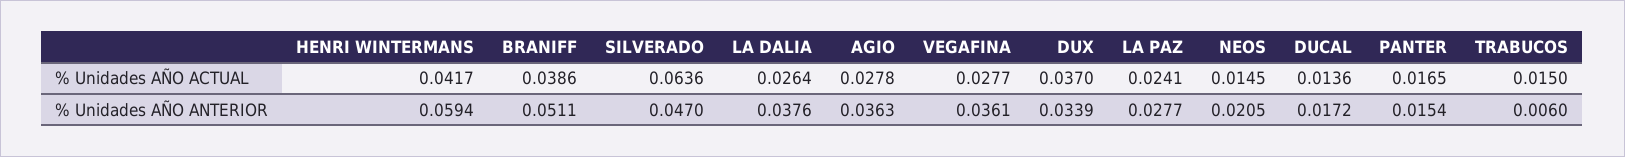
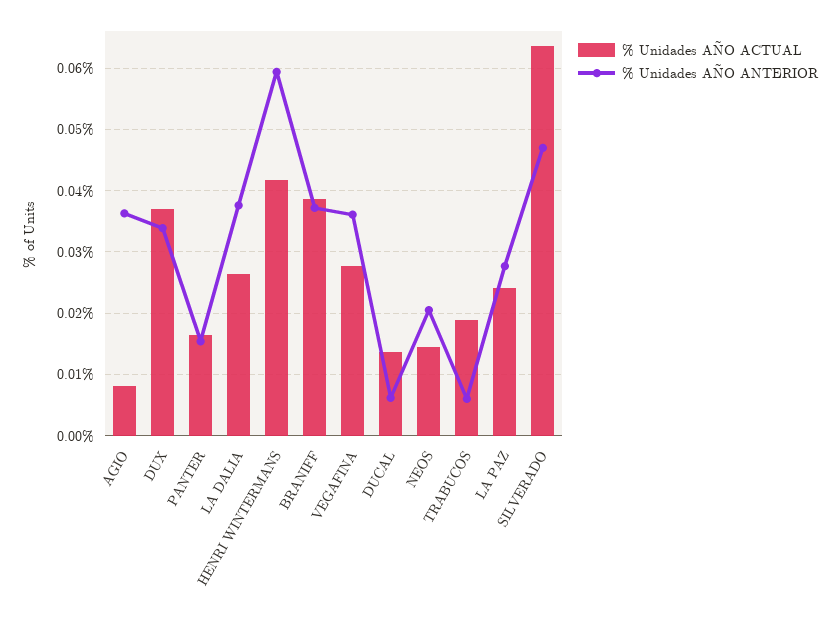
  {
    "% Unidades AÑO ACTUAL": {
      "HENRI WINTERMANS": 0.0417,
      "BRANIFF": 0.0386,
      "SILVERADO": 0.0636,
      "LA DALIA": 0.0264,
-     "AGIO": 0.0278,
+     "AGIO": 0.008,
      "VEGAFINA": 0.0277,
      "DUX": 0.037,
      "LA PAZ": 0.0241,
      "NEOS": 0.0145,
      "DUCAL": 0.0136,
      "PANTER": 0.0165,
-     "TRABUCOS": 0.015
+     "TRABUCOS": 0.019
    },
    "% Unidades AÑO ANTERIOR": {
      "HENRI WINTERMANS": 0.0594,
-     "BRANIFF": 0.0511,
+     "BRANIFF": 0.037,
      "SILVERADO": 0.047,
      "LA DALIA": 0.0376,
      "AGIO": 0.0363,
      "VEGAFINA": 0.0361,
      "DUX": 0.0339,
      "LA PAZ": 0.0277,
      "NEOS": 0.0205,
-     "DUCAL": 0.0172,
+     "DUCAL": 0.006,
      "PANTER": 0.0154,
      "TRABUCOS": 0.006
    }
  }

